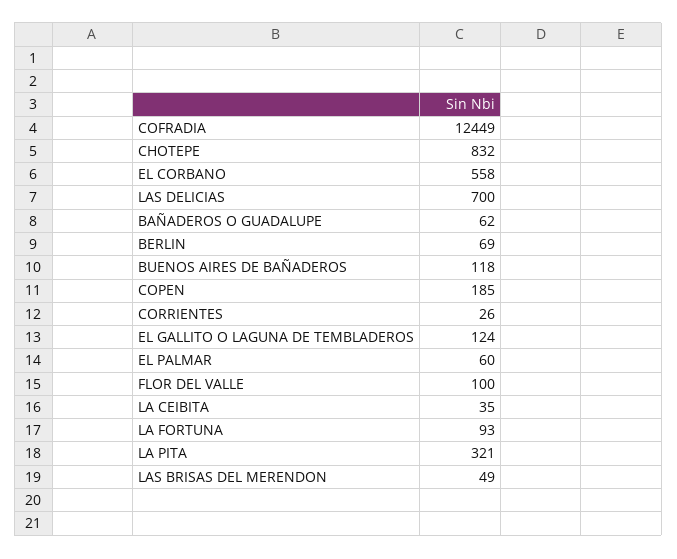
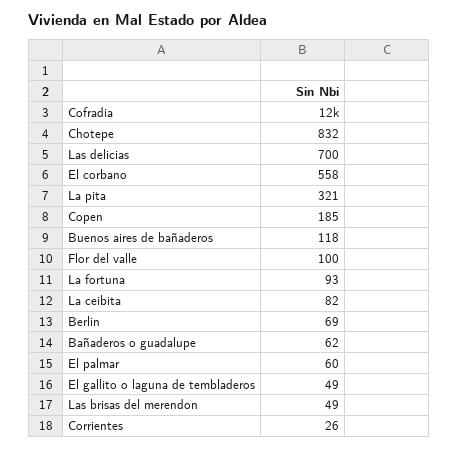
  {
    "COFRADIA": 12449,
    "CHOTEPE": 832,
    "EL CORBANO": 558,
    "LAS DELICIAS": 700,
    "BAÑADEROS O GUADALUPE": 62,
    "BERLIN": 69,
    "BUENOS AIRES DE BAÑADEROS": 118,
    "COPEN": 185,
    "CORRIENTES": 26,
-   "EL GALLITO O LAGUNA DE TEMBLADEROS": 124,
+   "EL GALLITO O LAGUNA DE TEMBLADEROS": 49,
    "EL PALMAR": 60,
    "FLOR DEL VALLE": 100,
-   "LA CEIBITA": 35,
+   "LA CEIBITA": 82,
    "LA FORTUNA": 93,
    "LA PITA": 321,
    "LAS BRISAS DEL MERENDON": 49
  }

